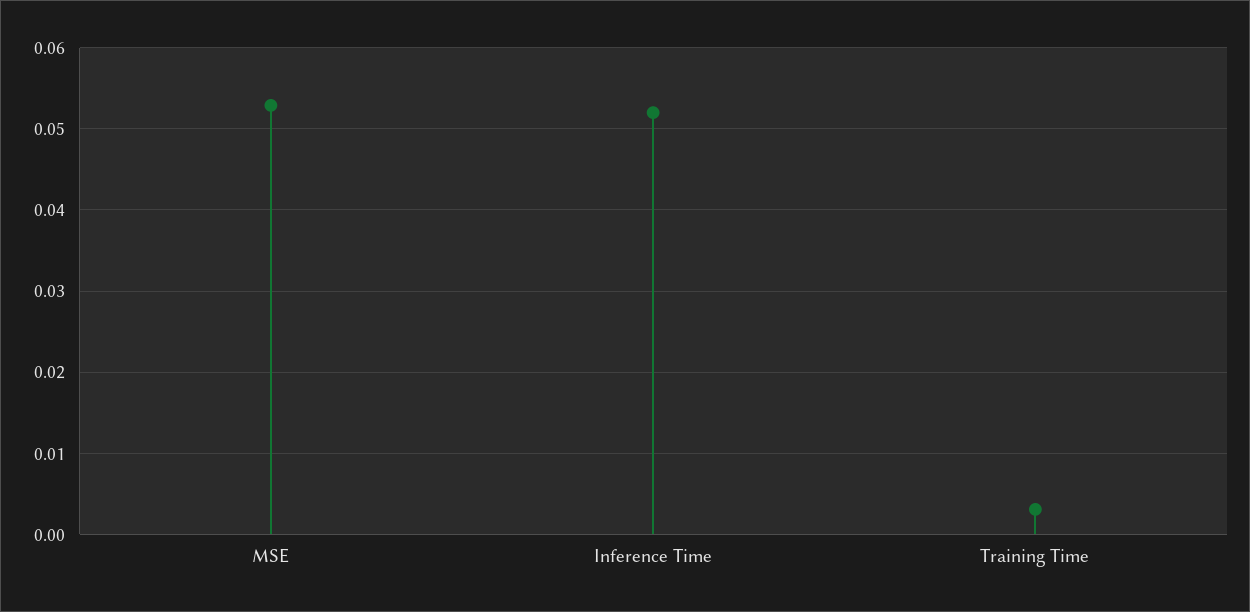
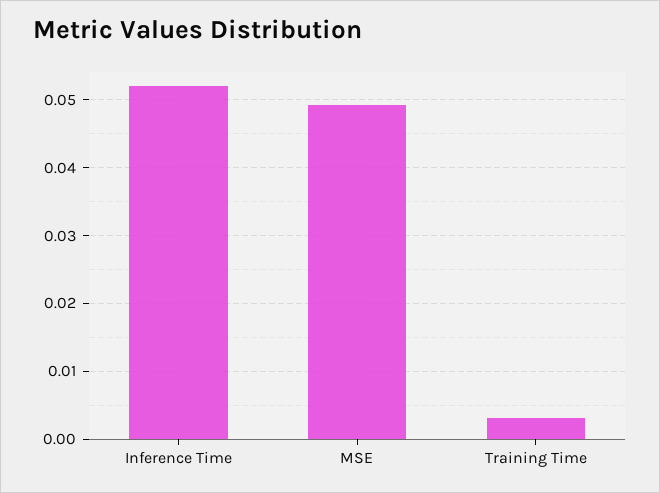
  {
-   "MSE": 0.053,
+   "MSE": 0.049,
    "Inference Time": 0.052,
    "Training Time": 0.003
  }

